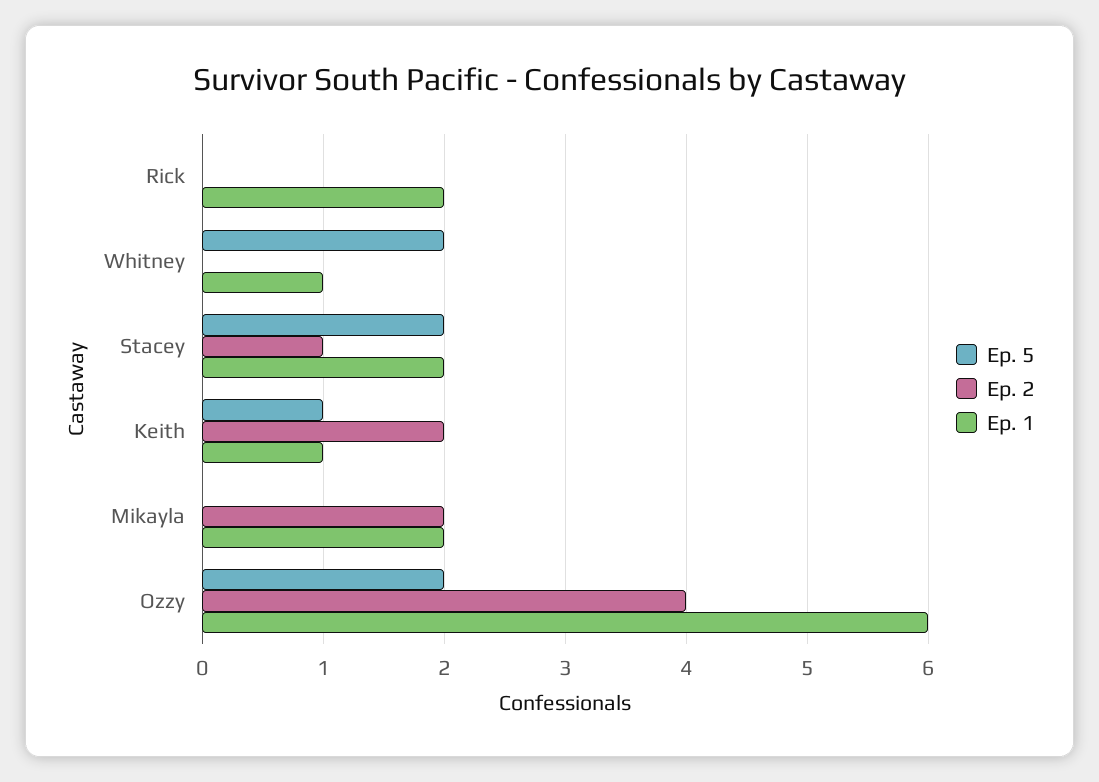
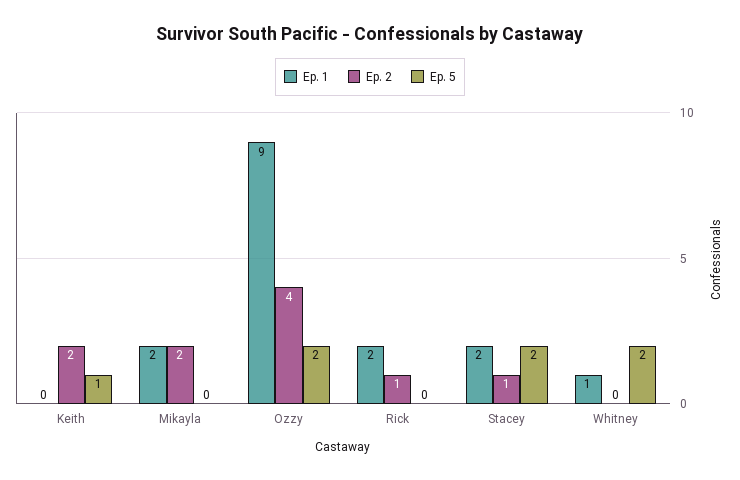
  {
    "Ep. 5": {
      "Rick": 0,
      "Whitney": 2,
      "Stacey": 2,
      "Keith": 1,
      "Mikayla": 0,
      "Ozzy": 2
    },
    "Ep. 2": {
-     "Rick": 0,
+     "Rick": 1,
      "Whitney": 0,
      "Stacey": 1,
      "Keith": 2,
      "Mikayla": 2,
      "Ozzy": 4
    },
    "Ep. 1": {
      "Rick": 2,
      "Whitney": 1,
      "Stacey": 2,
-     "Keith": 1,
+     "Keith": 0,
      "Mikayla": 2,
-     "Ozzy": 6
+     "Ozzy": 9
    }
  }

